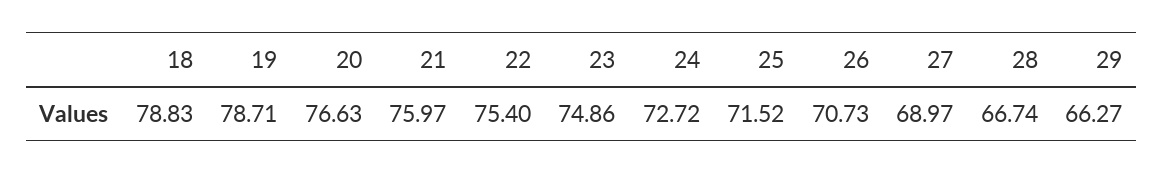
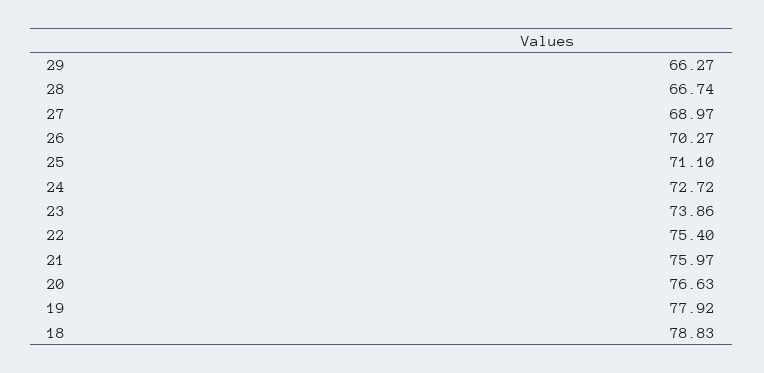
  {
    "18": 78.83,
-   "19": 78.71,
+   "19": 77.92,
    "20": 76.63,
    "21": 75.97,
    "22": 75.4,
-   "23": 74.86,
+   "23": 73.86,
    "24": 72.72,
-   "25": 71.52,
+   "25": 71.1,
-   "26": 70.73,
+   "26": 70.27,
    "27": 68.97,
    "28": 66.74,
    "29": 66.27
  }

